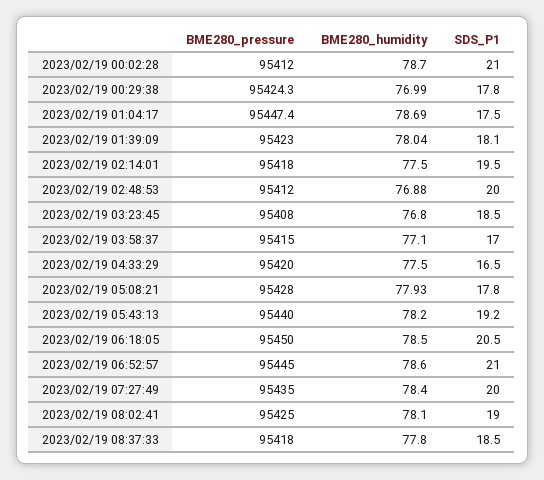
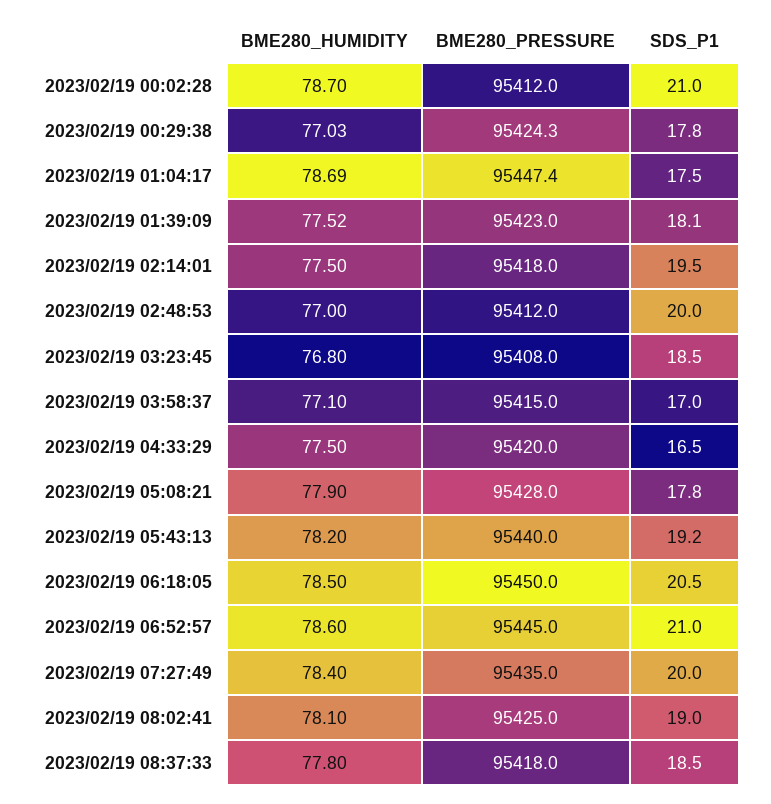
  {
    "BME280_pressure": {
      "2023/02/19 00:02:28": 95412,
      "2023/02/19 00:29:38": 95424.3,
      "2023/02/19 01:04:17": 95447.4,
      "2023/02/19 01:39:09": 95423,
      "2023/02/19 02:14:01": 95418,
      "2023/02/19 02:48:53": 95412,
      "2023/02/19 03:23:45": 95408,
      "2023/02/19 03:58:37": 95415,
      "2023/02/19 04:33:29": 95420,
      "2023/02/19 05:08:21": 95428,
      "2023/02/19 05:43:13": 95440,
      "2023/02/19 06:18:05": 95450,
      "2023/02/19 06:52:57": 95445,
      "2023/02/19 07:27:49": 95435,
      "2023/02/19 08:02:41": 95425,
      "2023/02/19 08:37:33": 95418
    },
    "BME280_humidity": {
      "2023/02/19 00:02:28": 78.7,
-     "2023/02/19 00:29:38": 76.99,
+     "2023/02/19 00:29:38": 77.03,
      "2023/02/19 01:04:17": 78.69,
-     "2023/02/19 01:39:09": 78.04,
+     "2023/02/19 01:39:09": 77.52,
      "2023/02/19 02:14:01": 77.5,
-     "2023/02/19 02:48:53": 76.88,
+     "2023/02/19 02:48:53": 77,
      "2023/02/19 03:23:45": 76.8,
      "2023/02/19 03:58:37": 77.1,
      "2023/02/19 04:33:29": 77.5,
-     "2023/02/19 05:08:21": 77.93,
+     "2023/02/19 05:08:21": 77.9,
      "2023/02/19 05:43:13": 78.2,
      "2023/02/19 06:18:05": 78.5,
      "2023/02/19 06:52:57": 78.6,
      "2023/02/19 07:27:49": 78.4,
      "2023/02/19 08:02:41": 78.1,
      "2023/02/19 08:37:33": 77.8
    },
    "SDS_P1": {
      "2023/02/19 00:02:28": 21,
      "2023/02/19 00:29:38": 17.8,
      "2023/02/19 01:04:17": 17.5,
      "2023/02/19 01:39:09": 18.1,
      "2023/02/19 02:14:01": 19.5,
      "2023/02/19 02:48:53": 20,
      "2023/02/19 03:23:45": 18.5,
      "2023/02/19 03:58:37": 17,
      "2023/02/19 04:33:29": 16.5,
      "2023/02/19 05:08:21": 17.8,
      "2023/02/19 05:43:13": 19.2,
      "2023/02/19 06:18:05": 20.5,
      "2023/02/19 06:52:57": 21,
      "2023/02/19 07:27:49": 20,
      "2023/02/19 08:02:41": 19,
      "2023/02/19 08:37:33": 18.5
    }
  }

